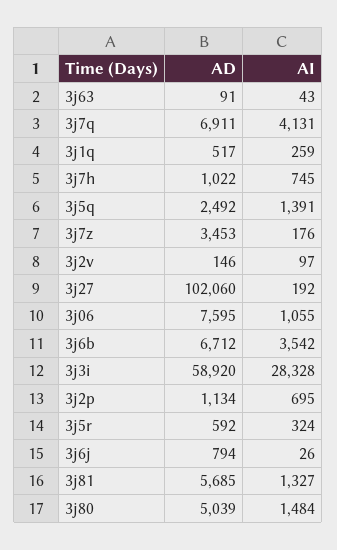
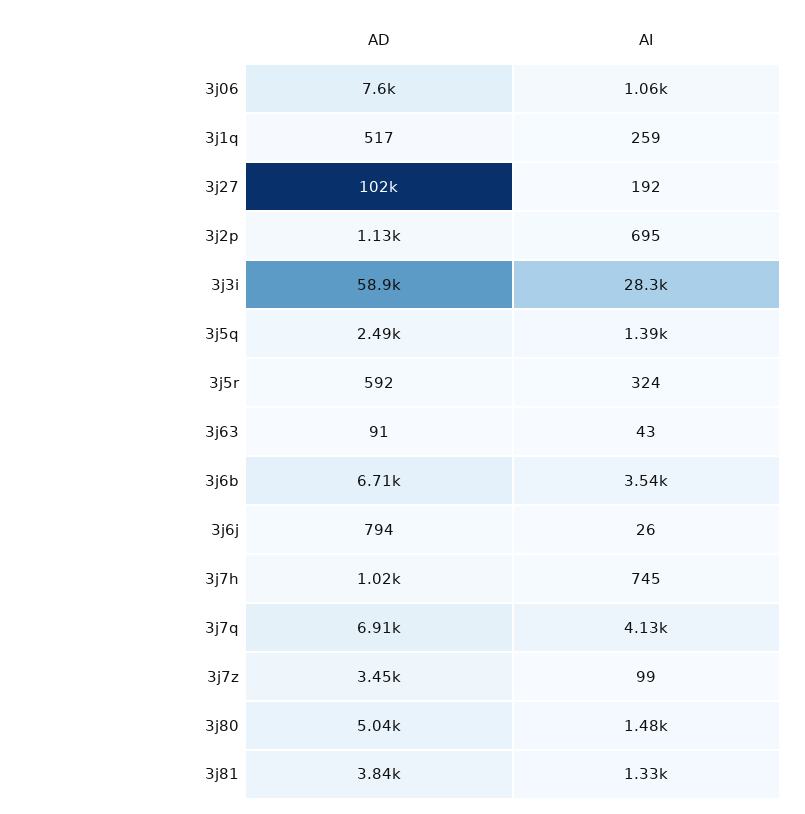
  {
    "AD": {
      "3j63": 91,
      "3j7q": 6911,
      "3j1q": 517,
      "3j7h": 1022,
      "3j5q": 2492,
      "3j7z": 3453,
-     "3j2v": 146,
      "3j27": 102060,
      "3j06": 7595,
      "3j6b": 6712,
      "3j3i": 58920,
      "3j2p": 1134,
      "3j5r": 592,
      "3j6j": 794,
-     "3j81": 5685,
+     "3j81": 3840,
      "3j80": 5039
    },
    "AI": {
      "3j63": 43,
      "3j7q": 4131,
      "3j1q": 259,
      "3j7h": 745,
      "3j5q": 1391,
-     "3j7z": 176,
+     "3j7z": 99,
-     "3j2v": 97,
      "3j27": 192,
      "3j06": 1055,
      "3j6b": 3542,
      "3j3i": 28328,
      "3j2p": 695,
      "3j5r": 324,
      "3j6j": 26,
      "3j81": 1327,
      "3j80": 1484
    }
  }

